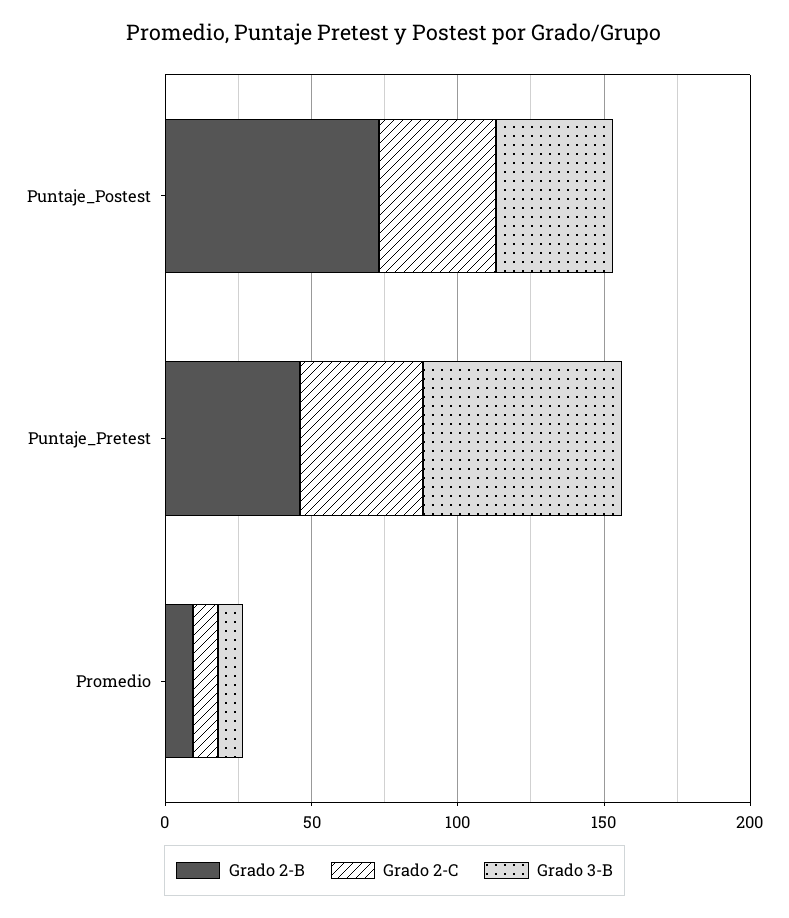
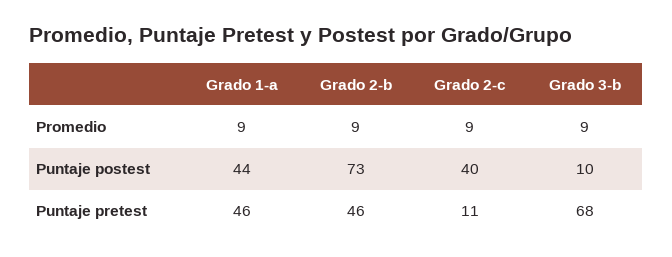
  {
    "Grado 2-B": {
      "Puntaje_Postest": 73,
      "Puntaje_Pretest": 46,
      "Promedio": 9
    },
    "Grado 2-C": {
      "Puntaje_Postest": 40,
-     "Puntaje_Pretest": 40,
+     "Puntaje_Pretest": 11,
      "Promedio": 9
    },
    "Grado 3-B": {
-     "Puntaje_Postest": 40,
+     "Puntaje_Postest": 10,
      "Puntaje_Pretest": 68,
      "Promedio": 9
-   }
+   },
+   "Grado 1-a": {
+     "Promedio": 9,
+     "Puntaje_Postest": 44,
+     "Puntaje_Pretest": 46
+   }
  }

